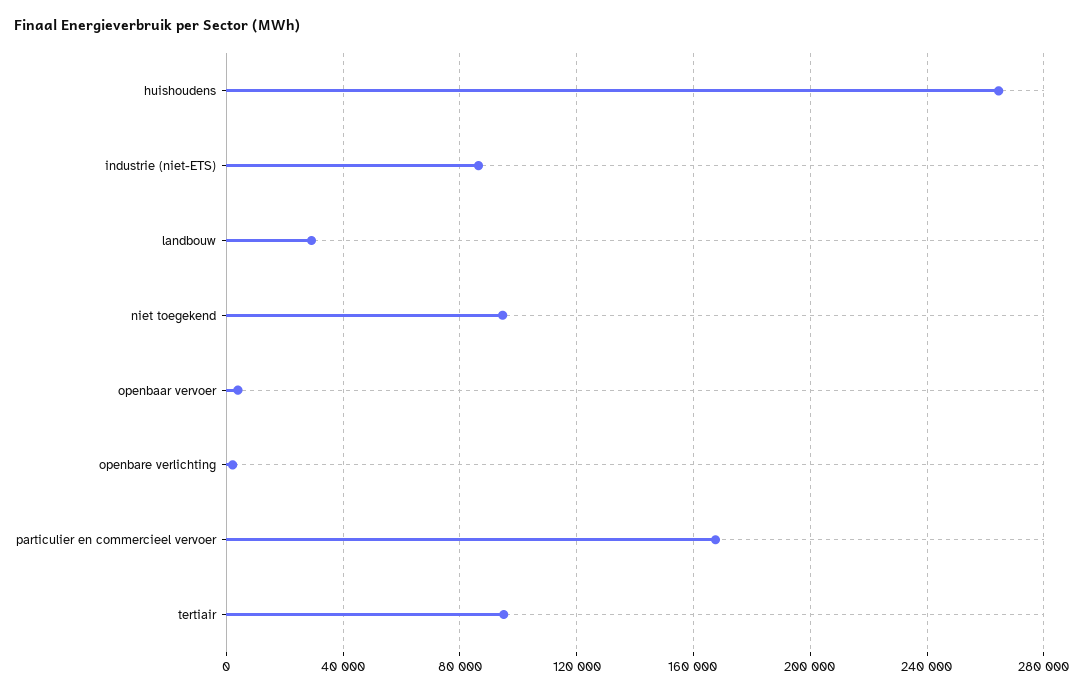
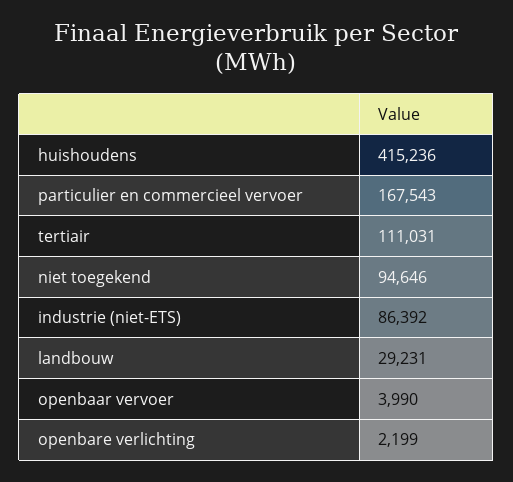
  {
-   "huishoudens": 265000,
+   "huishoudens": 415236,
    "industrie (niet-ETS)": 86392,
    "landbouw": 29231,
    "niet toegekend": 94646,
    "openbaar vervoer": 3990,
    "openbare verlichting": 2199,
    "particulier en commercieel vervoer": 167543,
-   "tertiair": 95000
+   "tertiair": 111031
  }

